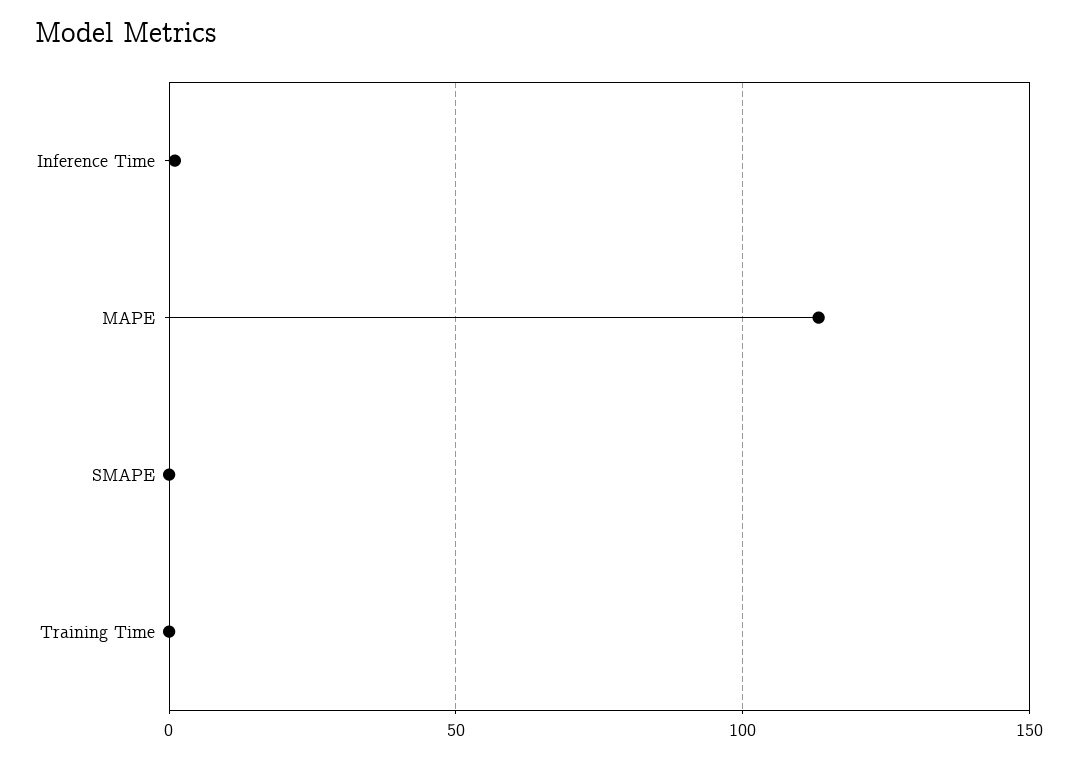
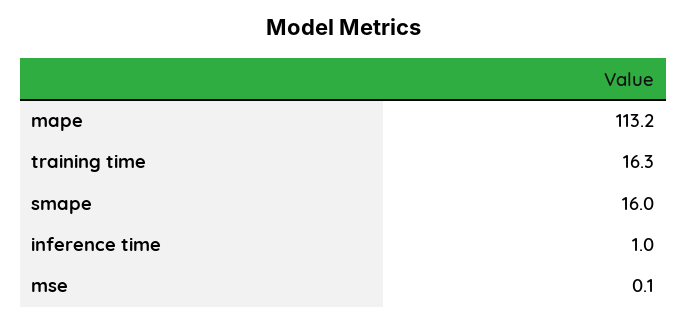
  {
    "Inference Time": 1,
    "MAPE": 113.2,
-   "SMAPE": 0,
+   "SMAPE": 16,
-   "Training Time": 0
+   "Training Time": 16.3,
+   "mse": 0.1
  }

